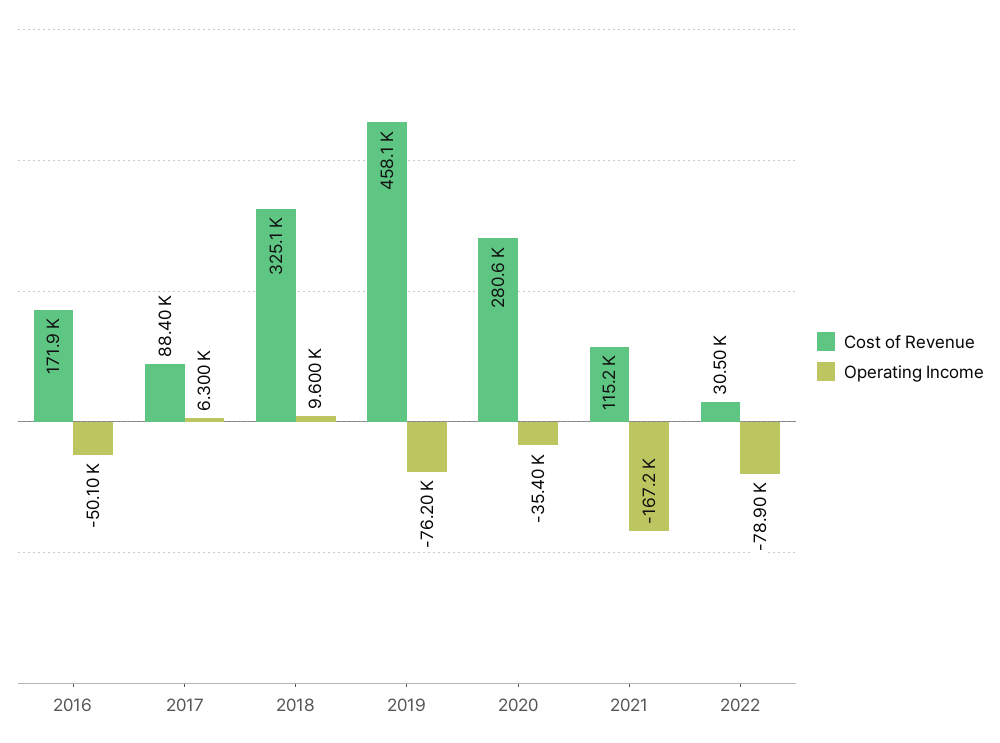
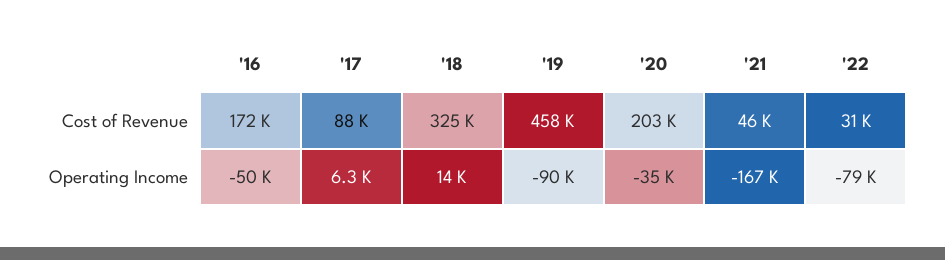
  {
    "Cost of Revenue": {
      "2016": 171900,
      "2017": 88400,
      "2018": 325100,
      "2019": 458100,
-     "2020": 280600,
+     "2020": 203000,
-     "2021": 115200,
+     "2021": 46000,
      "2022": 30500
    },
    "Operating Income": {
      "2016": -50100,
      "2017": 6300,
-     "2018": 9600,
+     "2018": 14000,
-     "2019": -76200,
+     "2019": -90000,
      "2020": -35400,
      "2021": -167200,
      "2022": -78900
    }
  }

